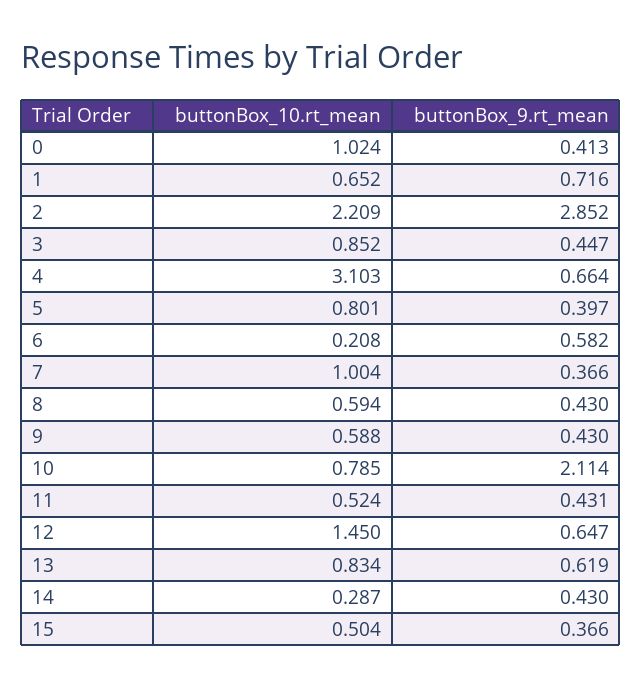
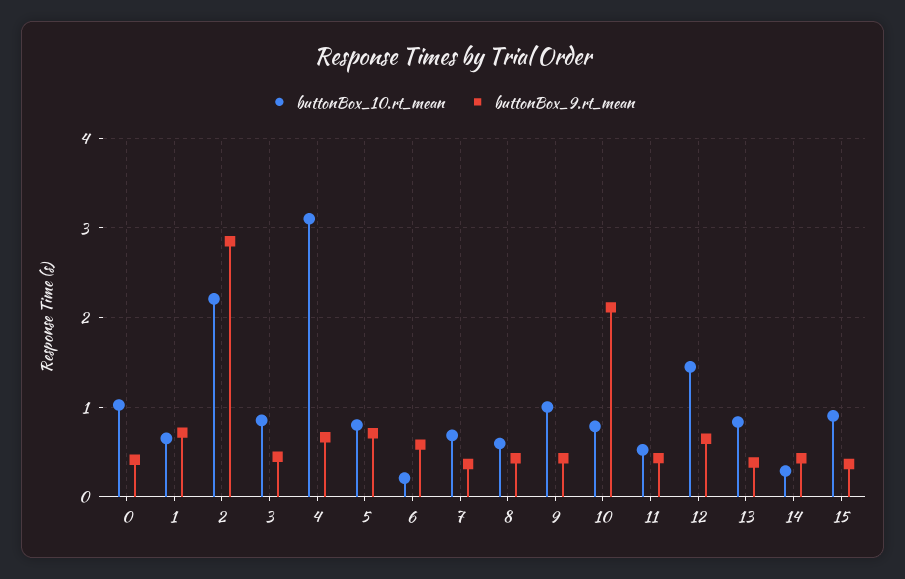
  {
    "buttonBox_10.rt_mean": {
      "0": 1.024,
      "1": 0.652,
      "2": 2.209,
      "3": 0.852,
      "4": 3.103,
      "5": 0.801,
      "6": 0.208,
-     "7": 1.004,
+     "7": 0.7,
      "8": 0.594,
-     "9": 0.588,
+     "9": 1,
      "10": 0.785,
      "11": 0.524,
      "12": 1.45,
      "13": 0.834,
      "14": 0.287,
-     "15": 0.504
+     "15": 0.9
    },
    "buttonBox_9.rt_mean": {
      "0": 0.413,
      "1": 0.716,
      "2": 2.852,
      "3": 0.447,
      "4": 0.664,
-     "5": 0.397,
+     "5": 0.7,
      "6": 0.582,
      "7": 0.366,
      "8": 0.43,
      "9": 0.43,
      "10": 2.114,
      "11": 0.431,
      "12": 0.647,
-     "13": 0.619,
+     "13": 0.4,
      "14": 0.43,
      "15": 0.366
    }
  }

